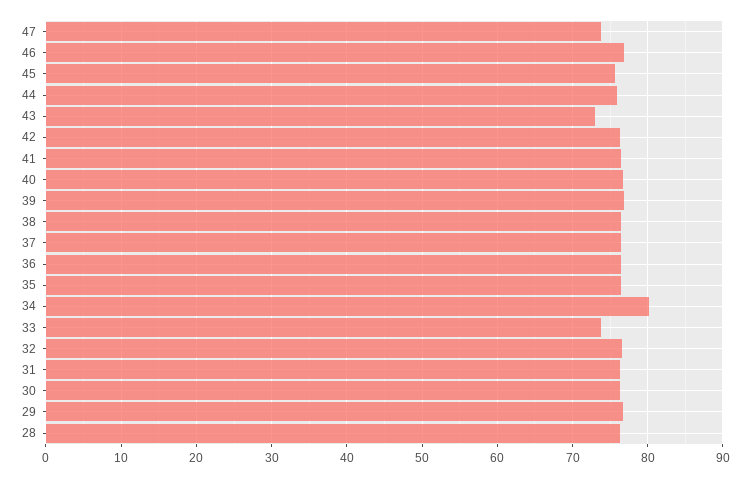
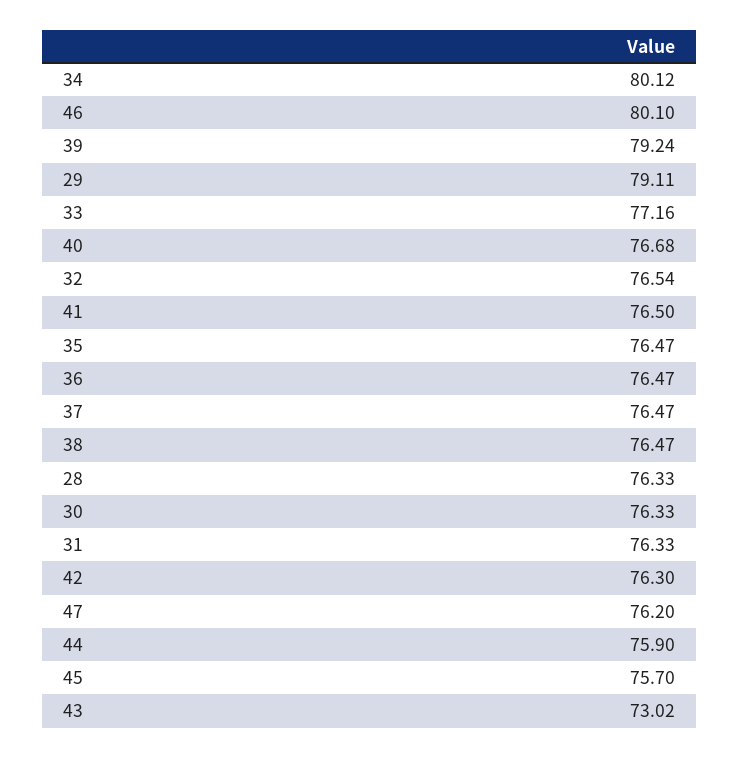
  {
-   "47": 74,
+   "47": 76.2,
-   "46": 77,
+   "46": 80.1,
    "45": 75.7,
    "44": 75.9,
    "43": 73.02,
    "42": 76.3,
    "41": 76.5,
    "40": 76.68,
-   "39": 77,
+   "39": 79.24,
    "38": 76.47,
    "37": 76.47,
    "36": 76.47,
    "35": 76.47,
    "34": 80.12,
-   "33": 74,
+   "33": 77.16,
    "32": 76.54,
    "31": 76.33,
    "30": 76.33,
-   "29": 77,
+   "29": 79.11,
    "28": 76.33
  }

